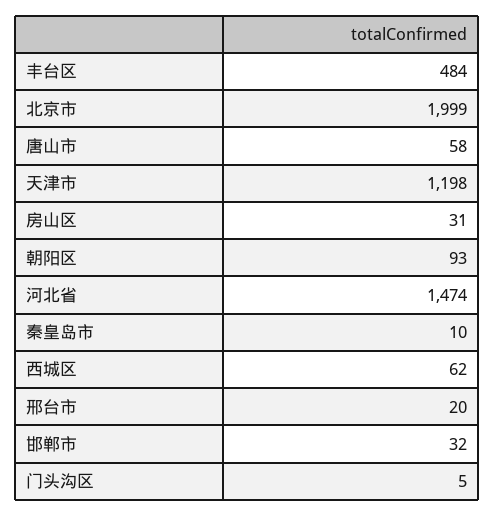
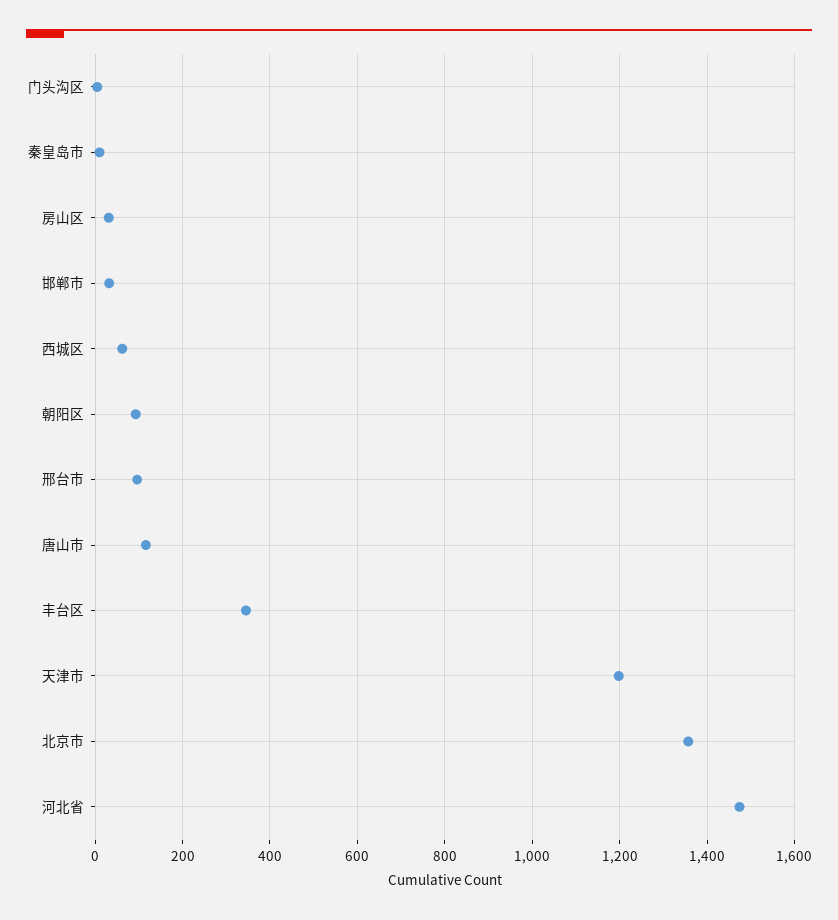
  {
-   "丰台区": 484,
+   "丰台区": 340,
-   "北京市": 1999,
+   "北京市": 1360,
-   "唐山市": 58,
+   "唐山市": 120,
    "天津市": 1198,
    "房山区": 31,
    "朝阳区": 93,
    "河北省": 1474,
    "秦皇岛市": 10,
    "西城区": 62,
-   "邢台市": 20,
+   "邢台市": 100,
    "邯郸市": 32,
    "门头沟区": 5
  }

